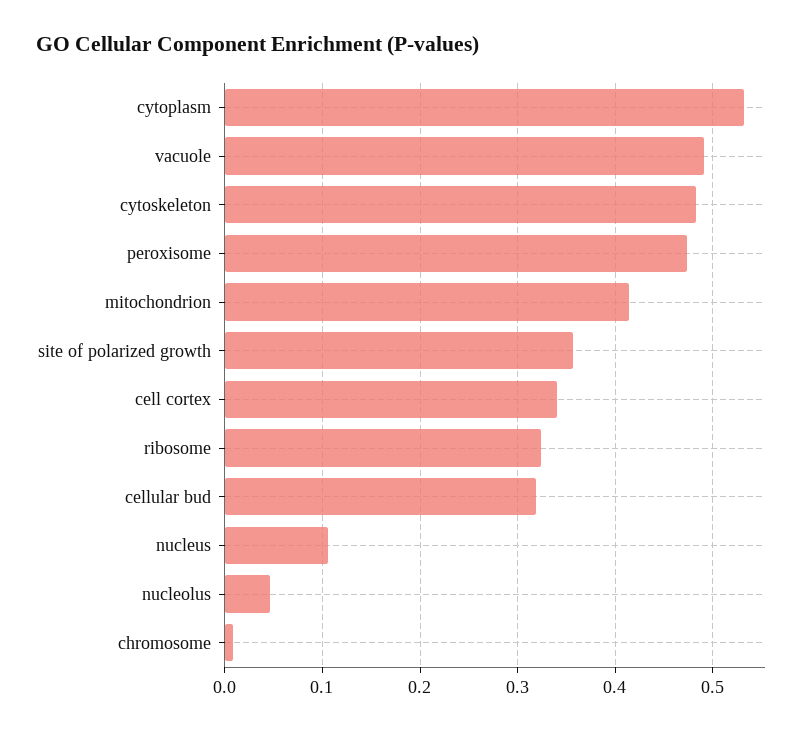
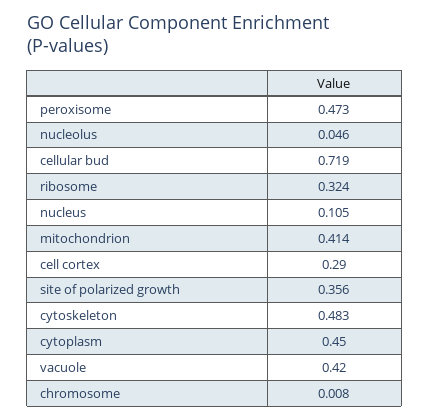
  {
-   "cytoplasm": 0.53,
+   "cytoplasm": 0.45,
-   "vacuole": 0.49,
+   "vacuole": 0.42,
    "cytoskeleton": 0.483,
    "peroxisome": 0.473,
    "mitochondrion": 0.414,
    "site of polarized growth": 0.356,
-   "cell cortex": 0.34,
+   "cell cortex": 0.29,
    "ribosome": 0.324,
-   "cellular bud": 0.32,
+   "cellular bud": 0.719,
    "nucleus": 0.105,
    "nucleolus": 0.046,
    "chromosome": 0.008
  }

